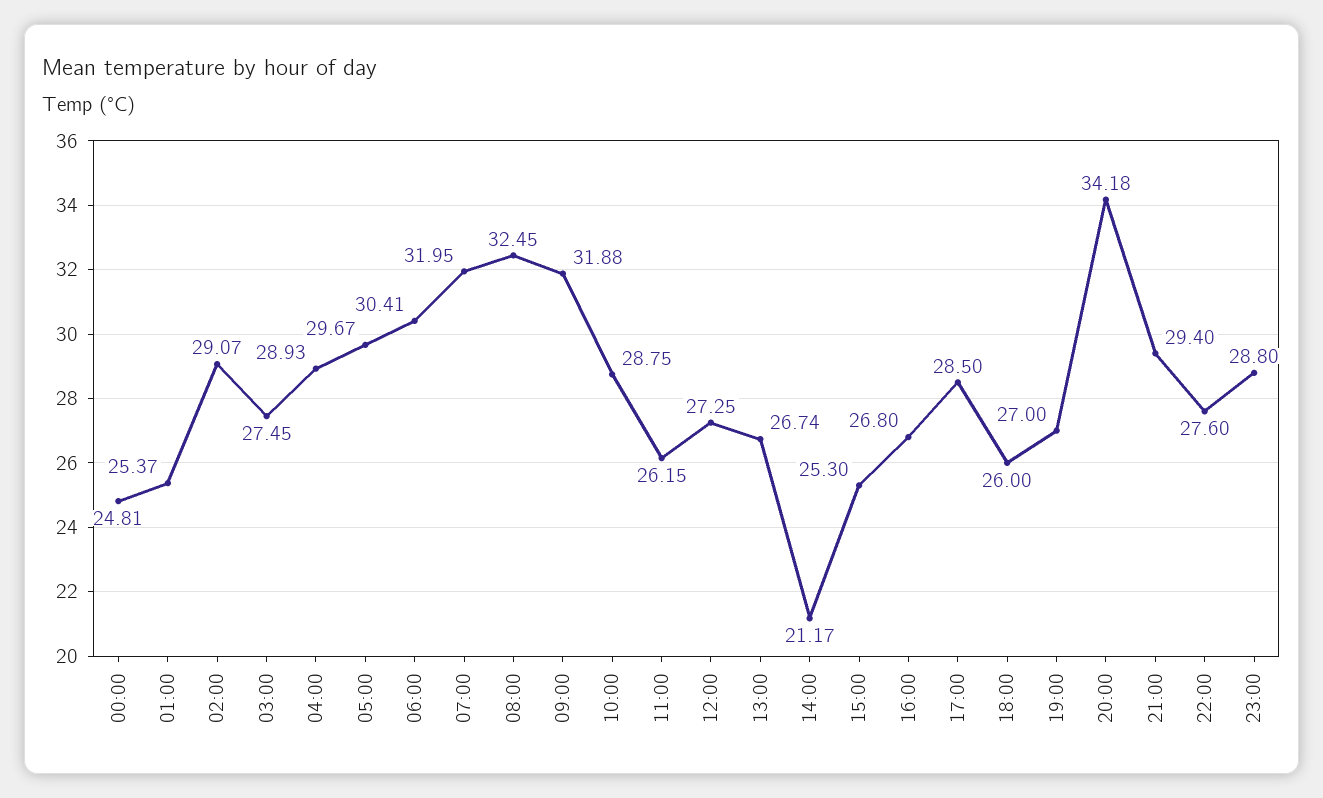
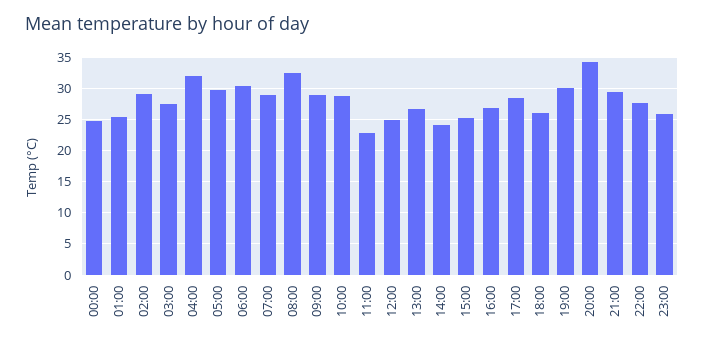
  {
    "00:00": 24.81,
    "01:00": 25.37,
    "02:00": 29.07,
    "03:00": 27.45,
-   "04:00": 28.93,
+   "04:00": 32,
    "05:00": 29.67,
    "06:00": 30.41,
-   "07:00": 31.95,
+   "07:00": 29,
    "08:00": 32.45,
-   "09:00": 31.88,
+   "09:00": 29,
    "10:00": 28.75,
-   "11:00": 26.15,
+   "11:00": 23,
-   "12:00": 27.25,
+   "12:00": 25,
    "13:00": 26.74,
-   "14:00": 21.17,
+   "14:00": 24,
    "15:00": 25.3,
    "16:00": 26.8,
    "17:00": 28.5,
    "18:00": 26,
-   "19:00": 27,
+   "19:00": 30,
    "20:00": 34.18,
    "21:00": 29.4,
    "22:00": 27.6,
-   "23:00": 28.8
+   "23:00": 26
  }

